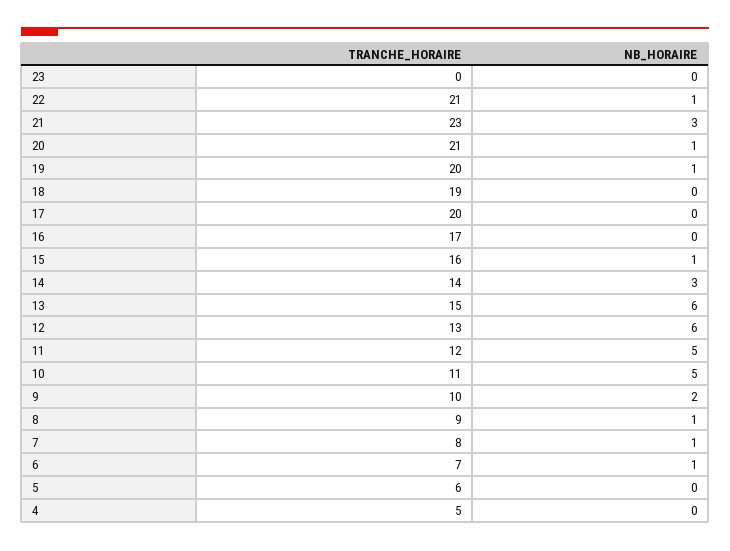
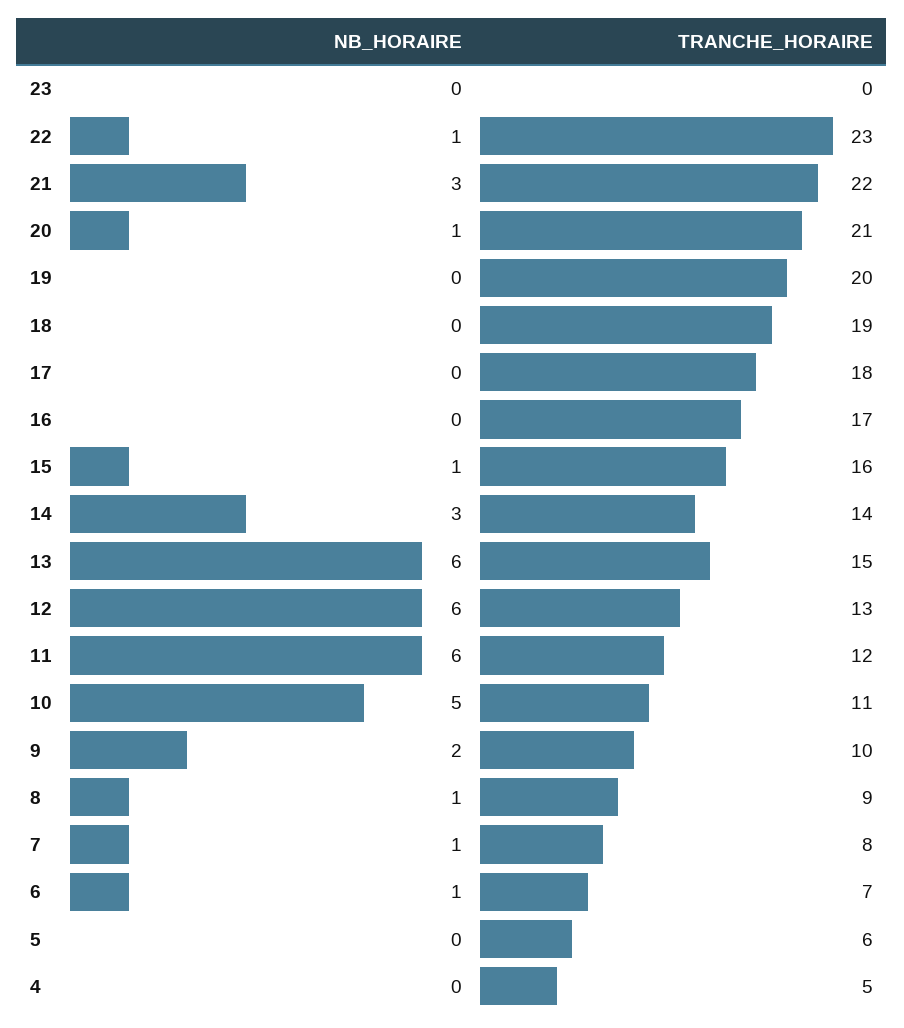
  {
    "TRANCHE_HORAIRE": {
      "23": 0,
-     "22": 21,
+     "22": 23,
-     "21": 23,
+     "21": 22,
      "20": 21,
      "19": 20,
      "18": 19,
-     "17": 20,
+     "17": 18,
      "16": 17,
      "15": 16,
      "14": 14,
      "13": 15,
      "12": 13,
      "11": 12,
      "10": 11,
      "9": 10,
      "8": 9,
      "7": 8,
      "6": 7,
      "5": 6,
      "4": 5
    },
    "NB_HORAIRE": {
      "23": 0,
      "22": 1,
      "21": 3,
      "20": 1,
-     "19": 1,
+     "19": 0,
      "18": 0,
      "17": 0,
      "16": 0,
      "15": 1,
      "14": 3,
      "13": 6,
      "12": 6,
-     "11": 5,
+     "11": 6,
      "10": 5,
      "9": 2,
      "8": 1,
      "7": 1,
      "6": 1,
      "5": 0,
      "4": 0
    }
  }

